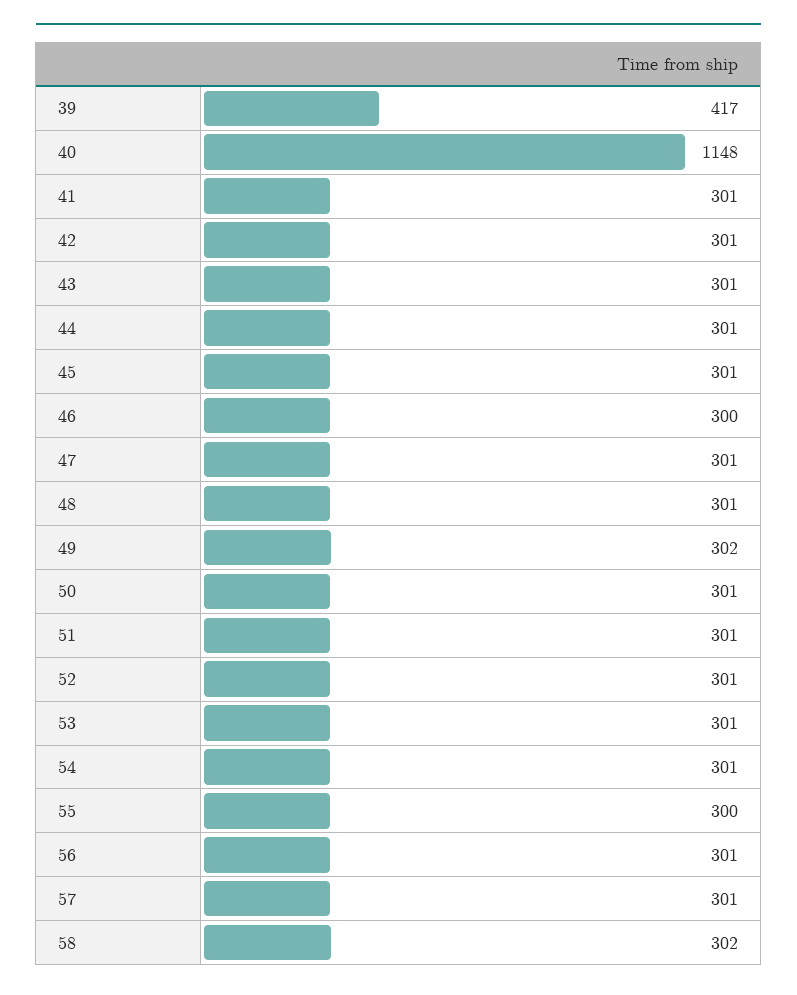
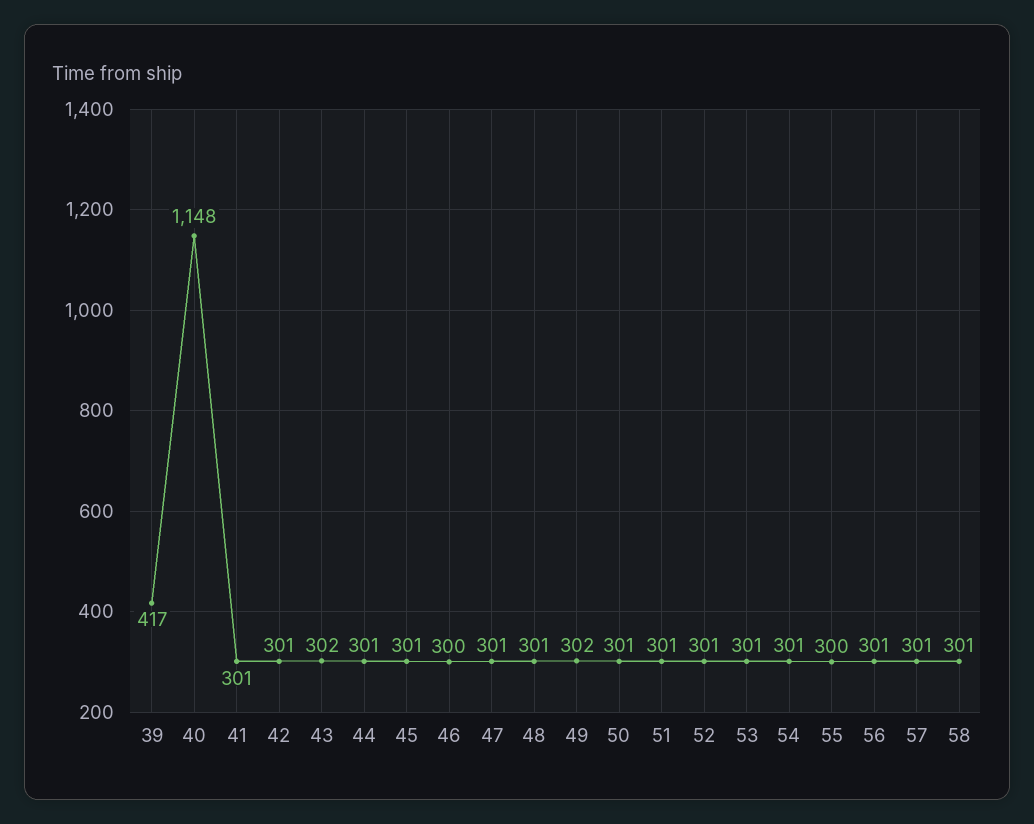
  {
    "39": 417,
    "40": 1148,
    "41": 301,
    "42": 301,
-   "43": 301,
+   "43": 302,
    "44": 301,
    "45": 301,
    "46": 300,
    "47": 301,
    "48": 301,
    "49": 302,
    "50": 301,
    "51": 301,
    "52": 301,
    "53": 301,
    "54": 301,
    "55": 300,
    "56": 301,
    "57": 301,
-   "58": 302
+   "58": 301
  }

